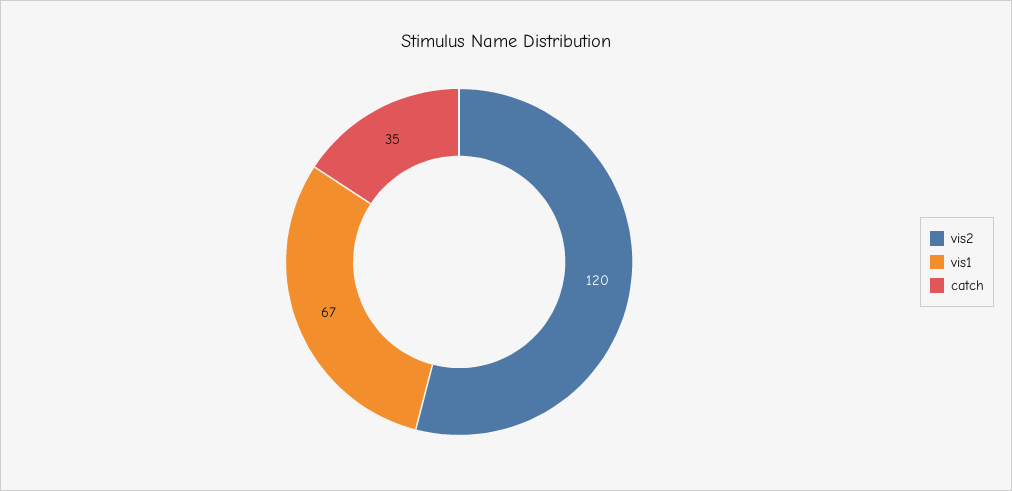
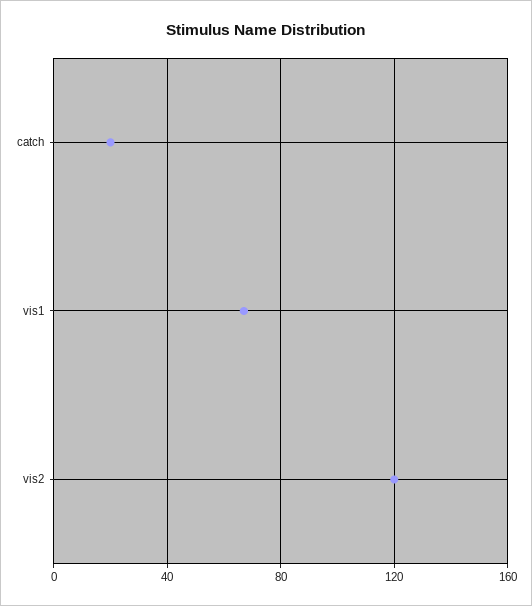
  {
    "vis2": 120,
    "vis1": 67,
-   "catch": 35
+   "catch": 20
  }

